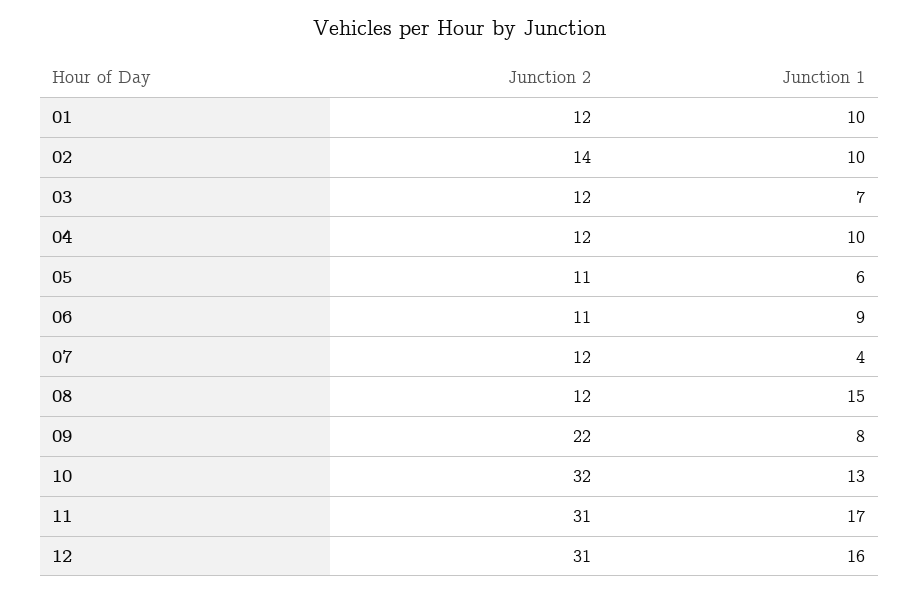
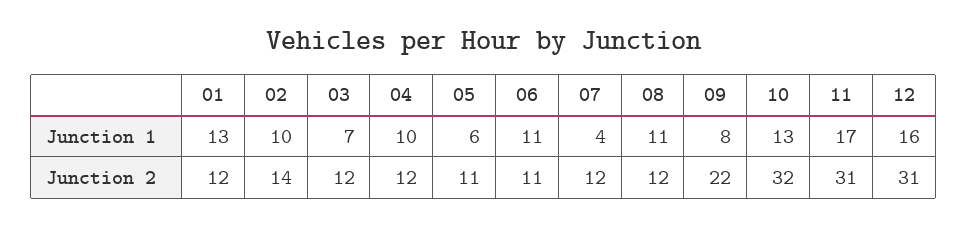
  {
    "Junction 2": {
      "01": 12,
      "02": 14,
      "03": 12,
      "04": 12,
      "05": 11,
      "06": 11,
      "07": 12,
      "08": 12,
      "09": 22,
      "10": 32,
      "11": 31,
      "12": 31
    },
    "Junction 1": {
-     "01": 10,
+     "01": 13,
      "02": 10,
      "03": 7,
      "04": 10,
      "05": 6,
-     "06": 9,
+     "06": 11,
      "07": 4,
-     "08": 15,
+     "08": 11,
      "09": 8,
      "10": 13,
      "11": 17,
      "12": 16
    }
  }

